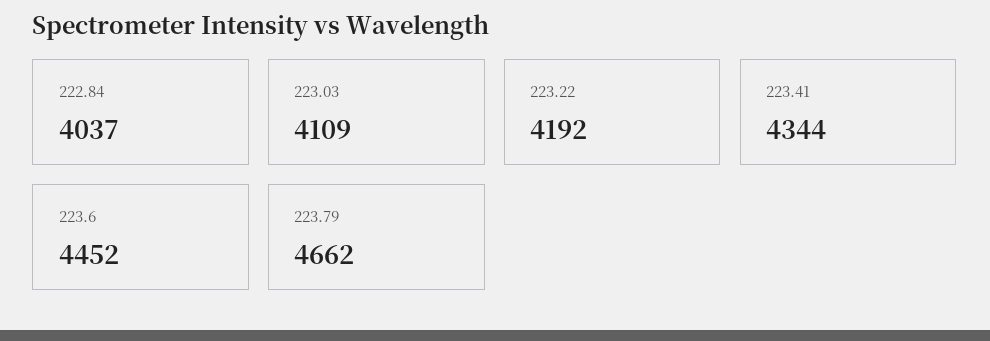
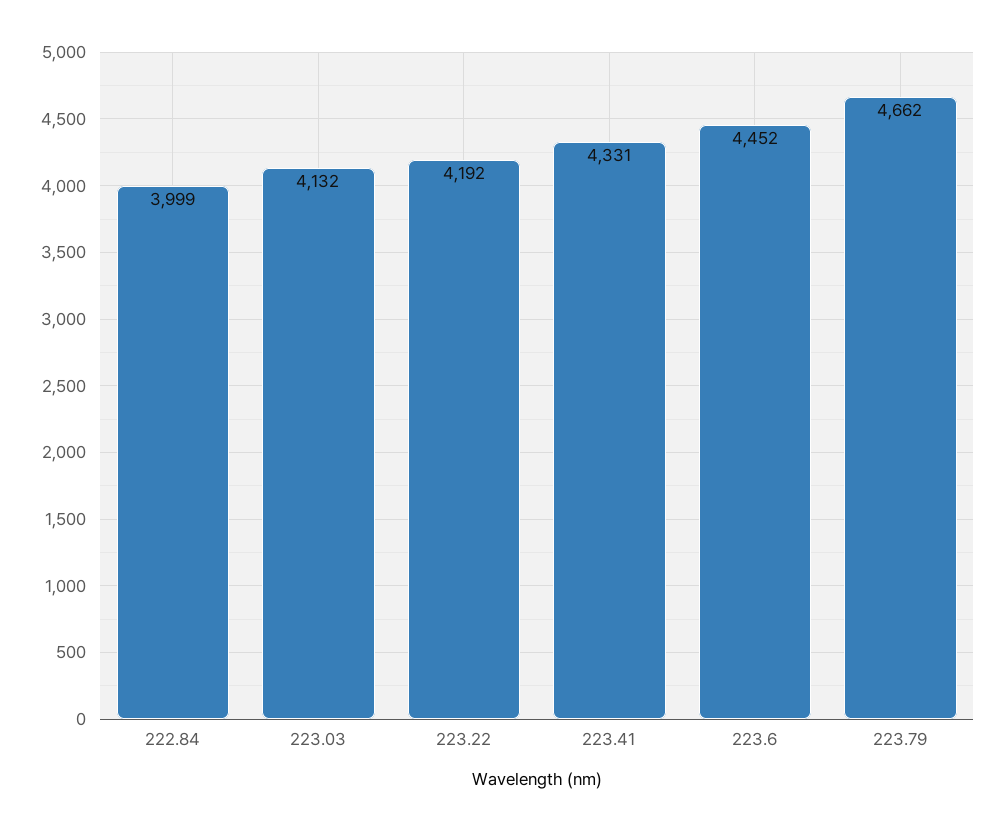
  {
-   "222.84": 4037,
+   "222.84": 3999,
-   "223.03": 4109,
+   "223.03": 4132,
    "223.22": 4192,
-   "223.41": 4344,
+   "223.41": 4331,
    "223.6": 4452,
    "223.79": 4662
  }

